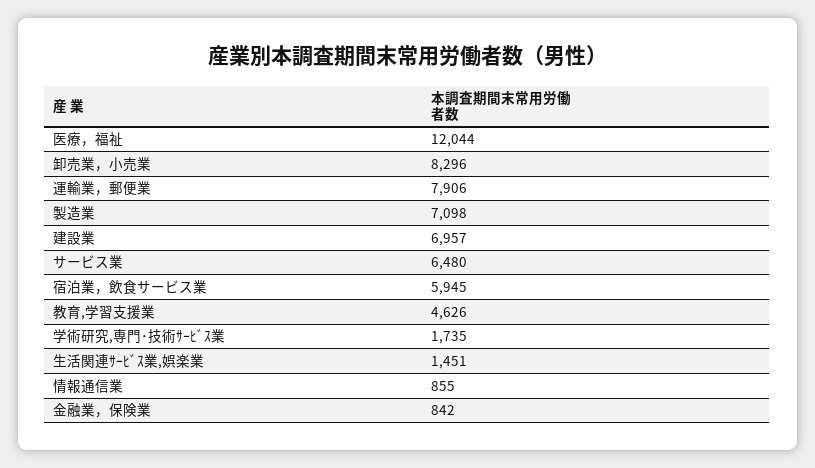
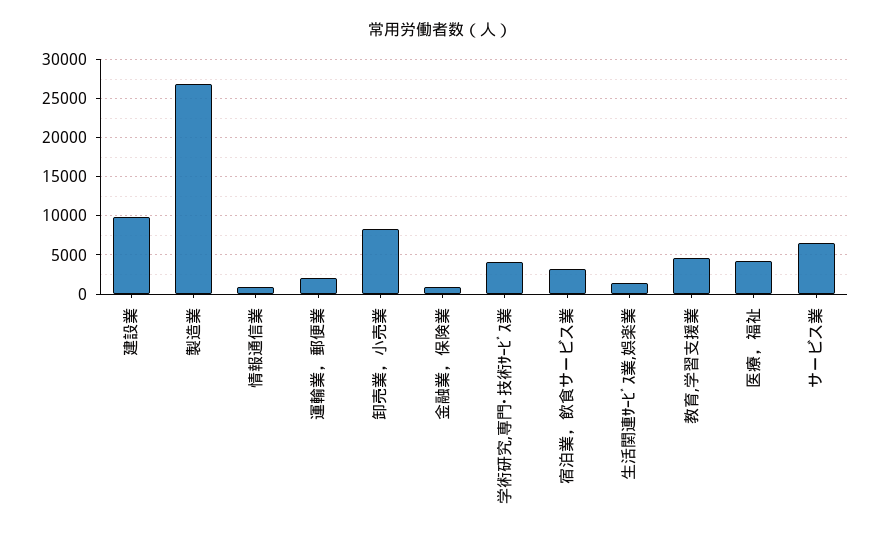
  {
-   "医療，福祉": 12044,
+   "医療，福祉": 4000,
    "卸売業，小売業": 8296,
-   "運輸業，郵便業": 7906,
+   "運輸業，郵便業": 2000,
-   "製造業": 7098,
+   "製造業": 27000,
-   "建設業": 6957,
+   "建設業": 10000,
    "サービス業": 6480,
-   "宿泊業，飲食サービス業": 5945,
+   "宿泊業，飲食サービス業": 3000,
    "教育,学習支援業": 4626,
-   "学術研究,専門･技術ｻｰﾋﾞｽ業": 1735,
+   "学術研究,専門･技術ｻｰﾋﾞｽ業": 4000,
    "生活関連ｻｰﾋﾞｽ業,娯楽業": 1451,
    "情報通信業": 855,
    "金融業，保険業": 842
  }

